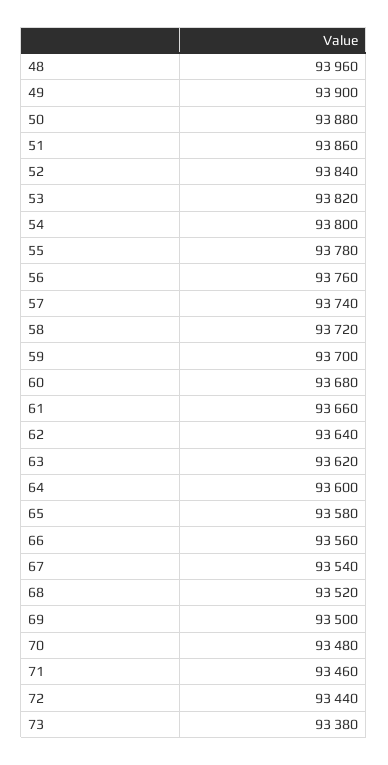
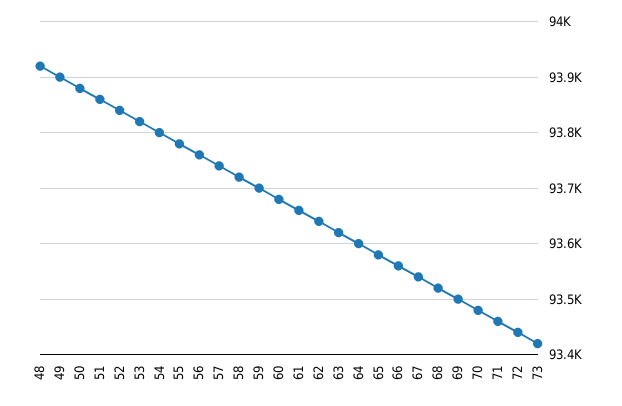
  {
-   "48": 93960,
+   "48": 93920,
    "49": 93900,
    "50": 93880,
    "51": 93860,
    "52": 93840,
    "53": 93820,
    "54": 93800,
    "55": 93780,
    "56": 93760,
    "57": 93740,
    "58": 93720,
    "59": 93700,
    "60": 93680,
    "61": 93660,
    "62": 93640,
    "63": 93620,
    "64": 93600,
    "65": 93580,
    "66": 93560,
    "67": 93540,
    "68": 93520,
    "69": 93500,
    "70": 93480,
    "71": 93460,
    "72": 93440,
-   "73": 93380
+   "73": 93420
  }

